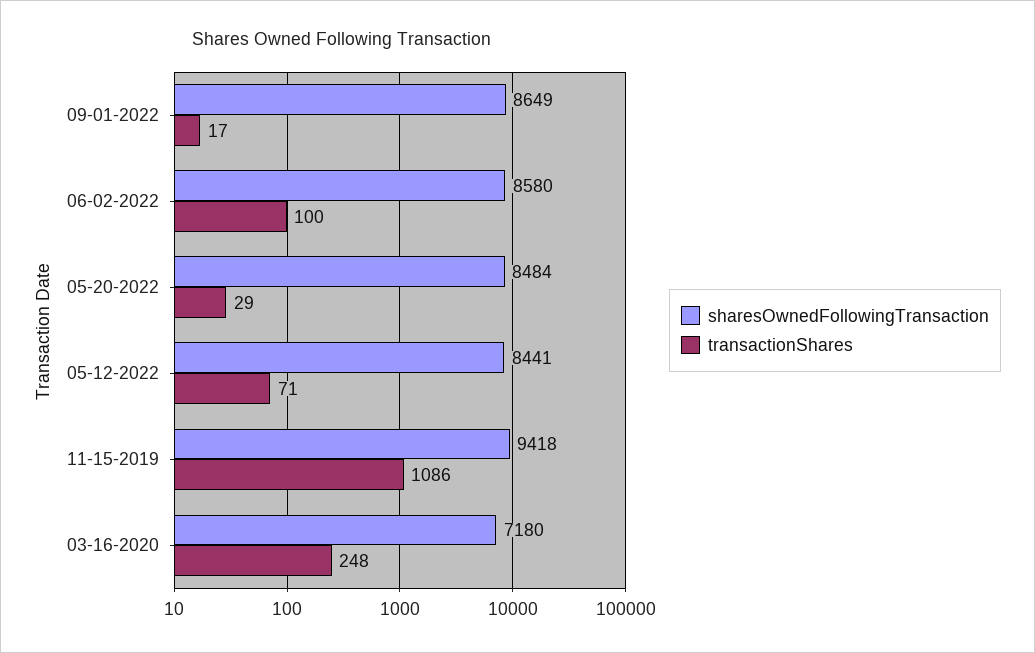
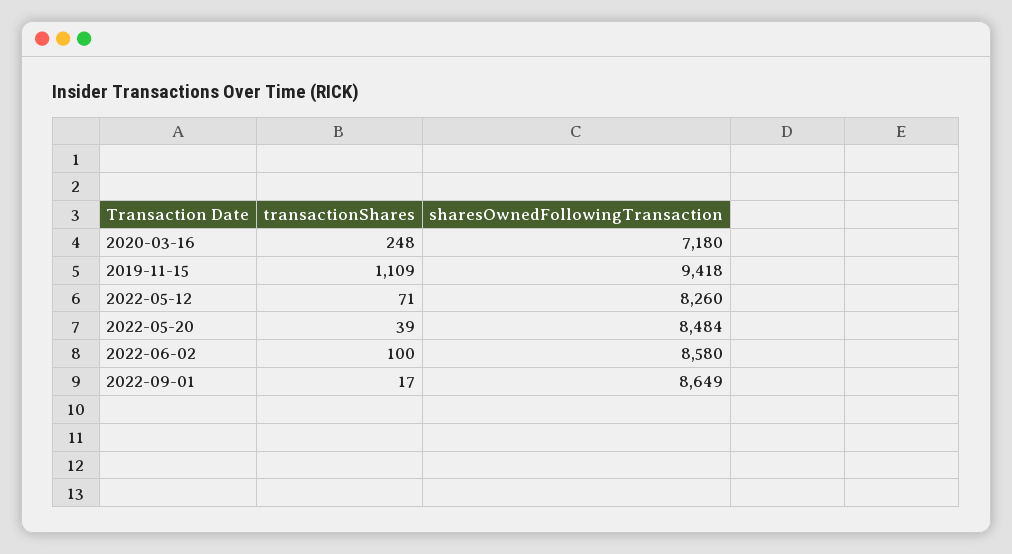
  {
    "sharesOwnedFollowingTransaction": {
      "09-01-2022": 8649,
      "06-02-2022": 8580,
      "05-20-2022": 8484,
-     "05-12-2022": 8441,
+     "05-12-2022": 8260,
      "11-15-2019": 9418,
      "03-16-2020": 7180
    },
    "transactionShares": {
      "09-01-2022": 17,
      "06-02-2022": 100,
-     "05-20-2022": 29,
+     "05-20-2022": 39,
      "05-12-2022": 71,
-     "11-15-2019": 1086,
+     "11-15-2019": 1109,
      "03-16-2020": 248
    }
  }

